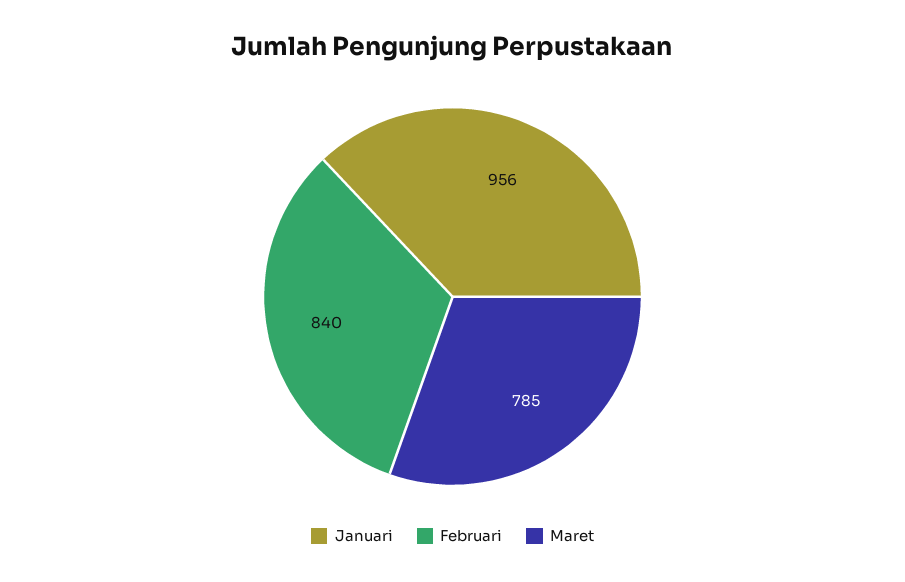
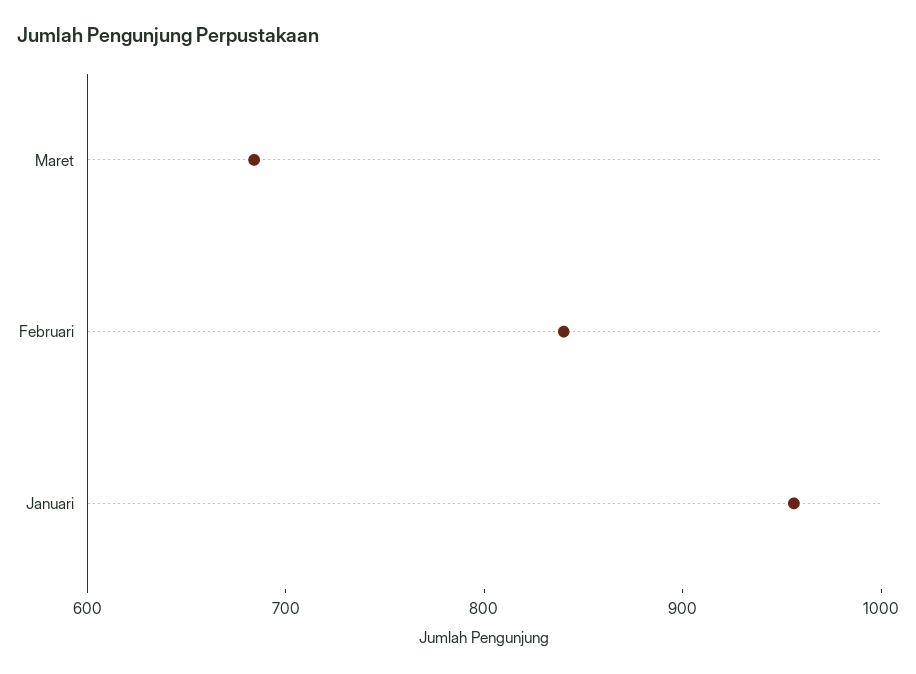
  {
    "Januari": 956,
    "Februari": 840,
-   "Maret": 785
+   "Maret": 680
  }

